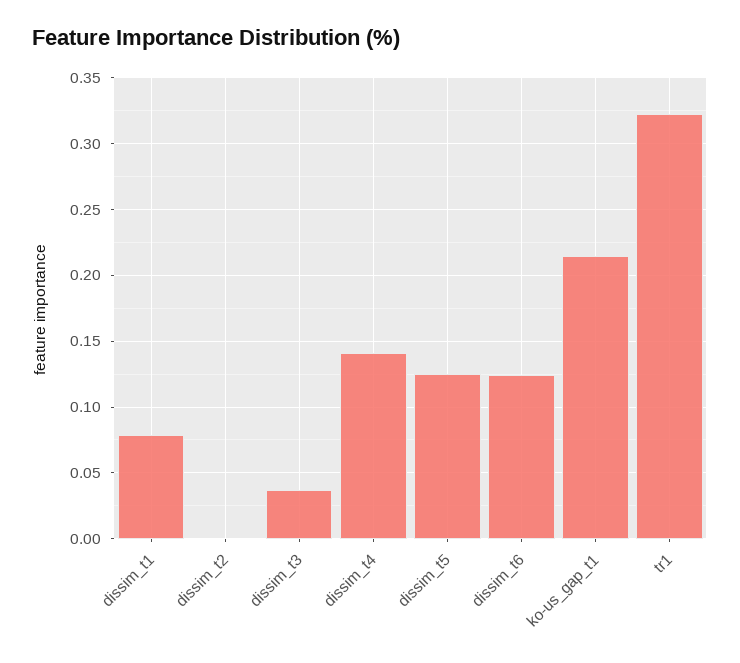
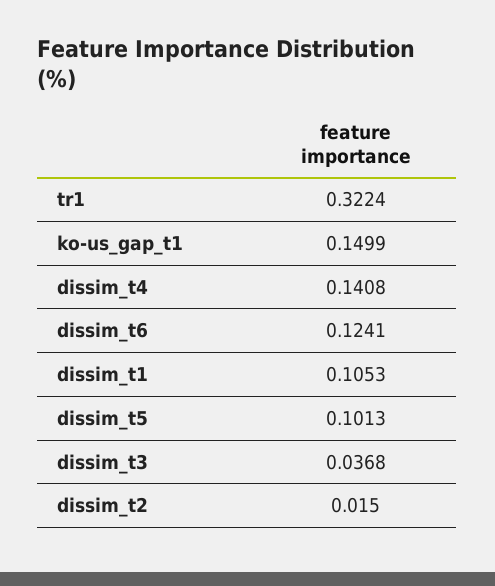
  {
-   "dissim_t1": 0.08,
+   "dissim_t1": 0.1053,
-   "dissim_t2": 0,
+   "dissim_t2": 0.015,
    "dissim_t3": 0.0368,
    "dissim_t4": 0.1408,
-   "dissim_t5": 0.125,
+   "dissim_t5": 0.1013,
    "dissim_t6": 0.1241,
-   "ko-us_gap_t1": 0.215,
+   "ko-us_gap_t1": 0.1499,
    "tr1": 0.3224
  }

